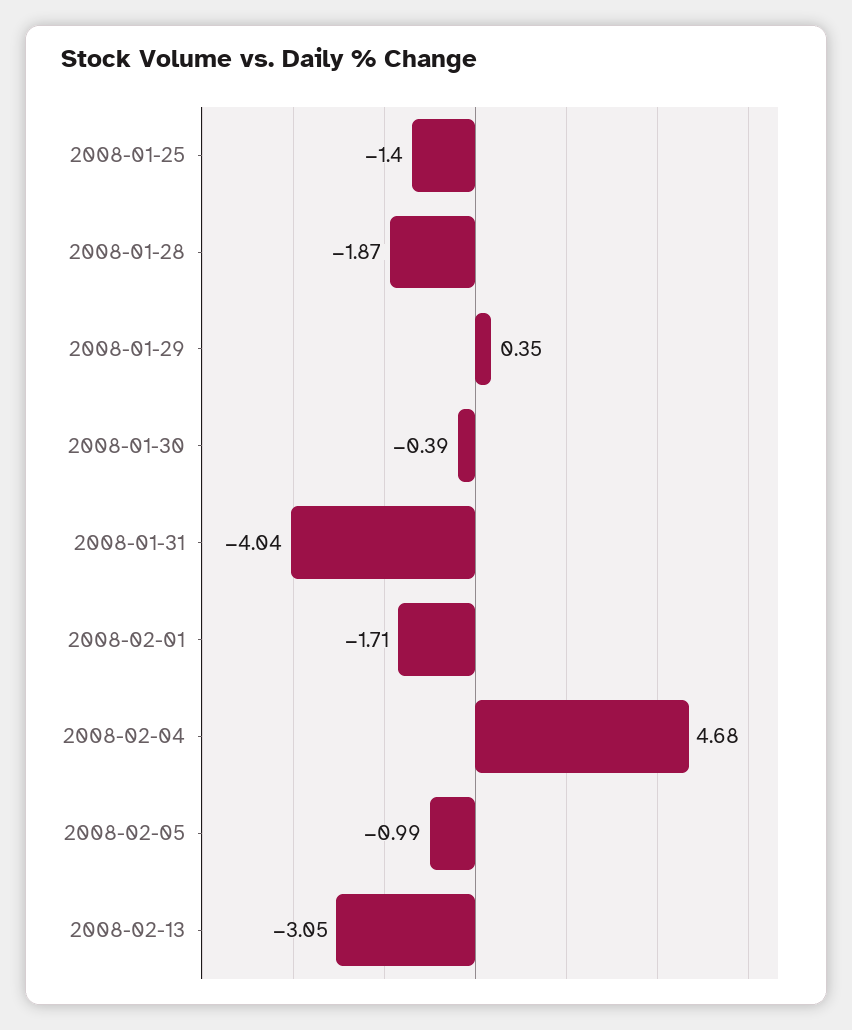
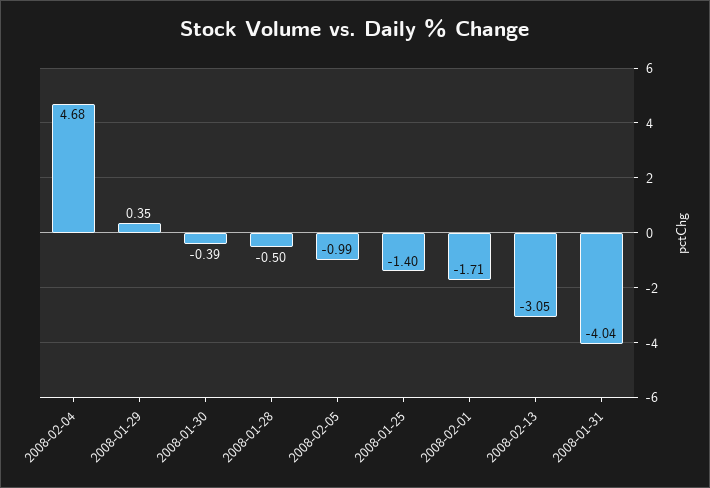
  {
    "2008-01-25": -1.4,
-   "2008-01-28": -1.87,
+   "2008-01-28": -0.5,
    "2008-01-29": 0.35,
    "2008-01-30": -0.39,
    "2008-01-31": -4.04,
    "2008-02-01": -1.71,
    "2008-02-04": 4.68,
    "2008-02-05": -0.99,
    "2008-02-13": -3.05
  }

